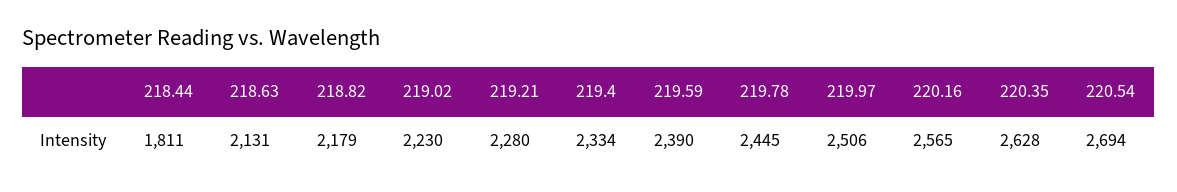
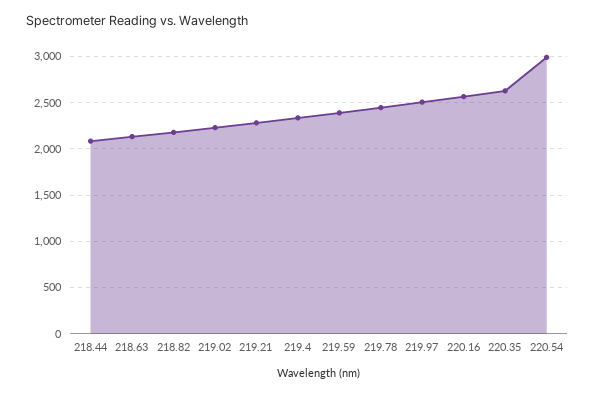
  {
-   "218.44": 1811,
+   "218.44": 2100,
    "218.63": 2131,
    "218.82": 2179,
    "219.02": 2230,
    "219.21": 2280,
    "219.4": 2334,
    "219.59": 2390,
    "219.78": 2445,
    "219.97": 2506,
    "220.16": 2565,
    "220.35": 2628,
-   "220.54": 2694
+   "220.54": 3000
  }

